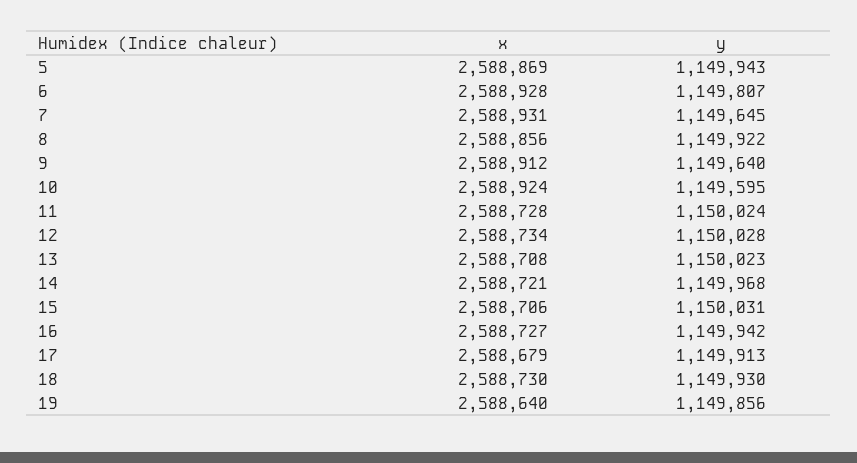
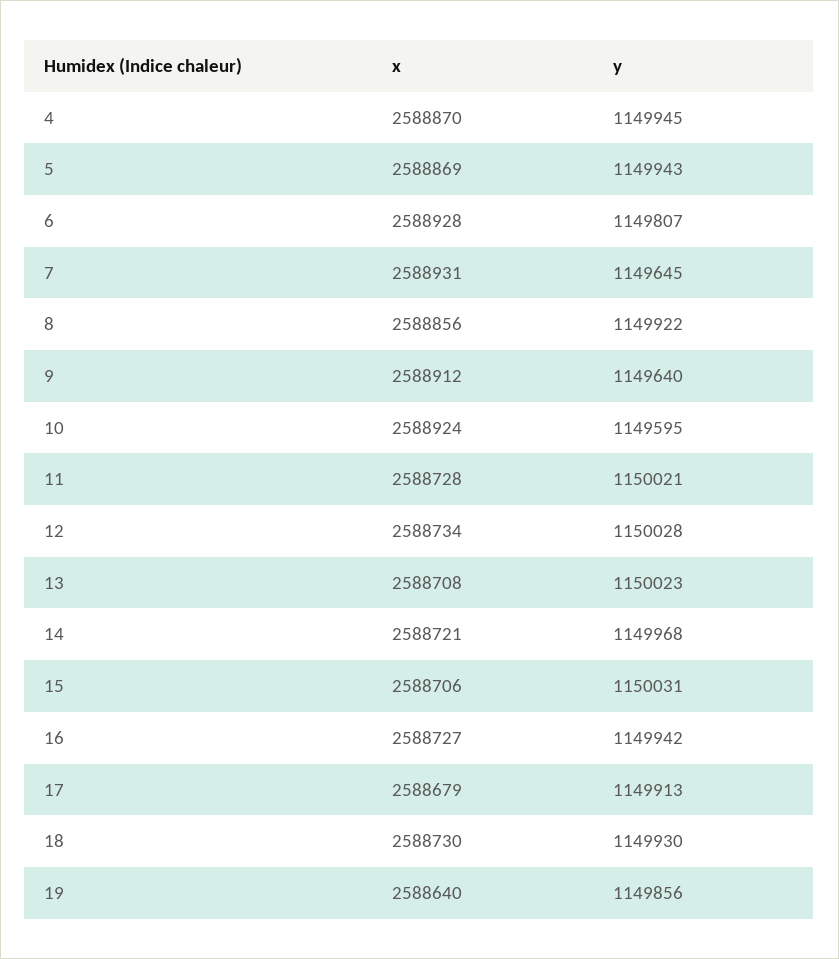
  {
    "x": {
      "5": 2588869,
      "6": 2588928,
      "7": 2588931,
      "8": 2588856,
      "9": 2588912,
      "10": 2588924,
      "11": 2588728,
      "12": 2588734,
      "13": 2588708,
      "14": 2588721,
      "15": 2588706,
      "16": 2588727,
      "17": 2588679,
      "18": 2588730,
-     "19": 2588640
+     "19": 2588640,
+     "4": 2588870
    },
    "y": {
      "5": 1149943,
      "6": 1149807,
      "7": 1149645,
      "8": 1149922,
      "9": 1149640,
      "10": 1149595,
-     "11": 1150024,
+     "11": 1150021,
      "12": 1150028,
      "13": 1150023,
      "14": 1149968,
      "15": 1150031,
      "16": 1149942,
      "17": 1149913,
      "18": 1149930,
-     "19": 1149856
+     "19": 1149856,
+     "4": 1149945
    }
  }

